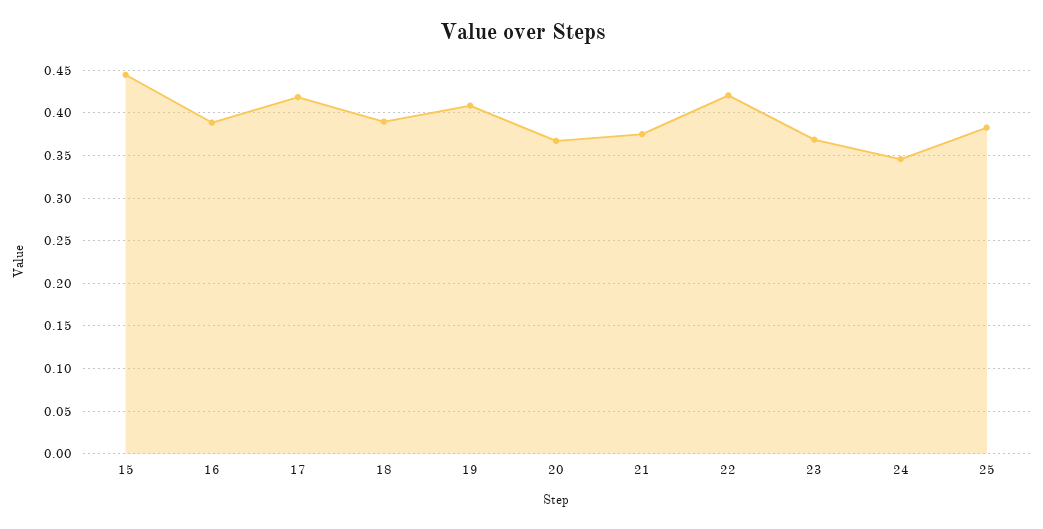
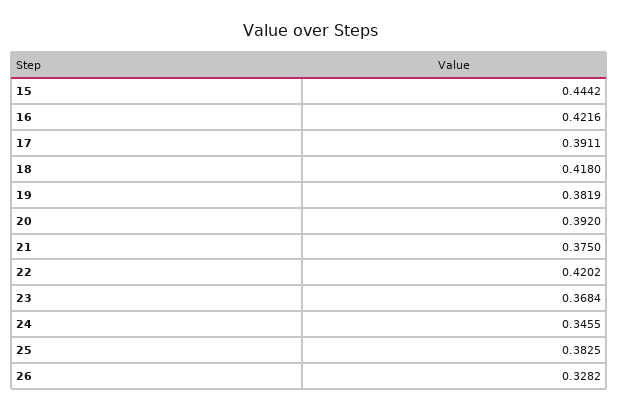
  {
    "15": 0.4442,
-   "16": 0.39,
+   "16": 0.4216,
-   "17": 0.42,
+   "17": 0.3911,
-   "18": 0.39,
+   "18": 0.418,
-   "19": 0.41,
+   "19": 0.3819,
-   "20": 0.37,
+   "20": 0.392,
    "21": 0.375,
    "22": 0.4202,
    "23": 0.3684,
    "24": 0.3455,
-   "25": 0.3825
+   "25": 0.3825,
+   "26": 0.3282
  }

